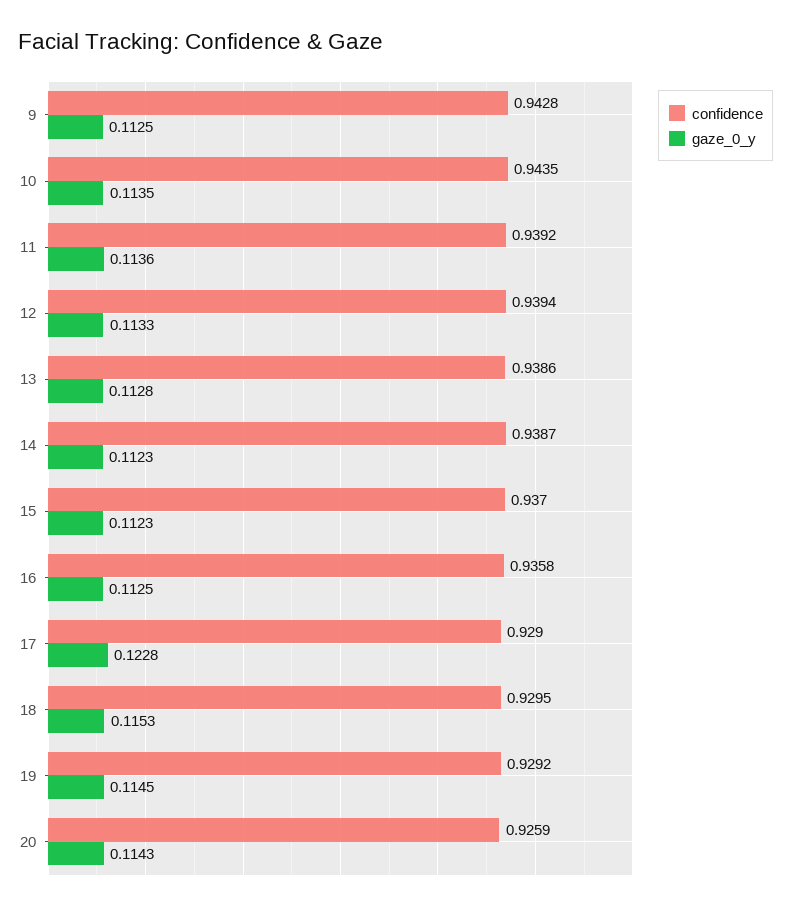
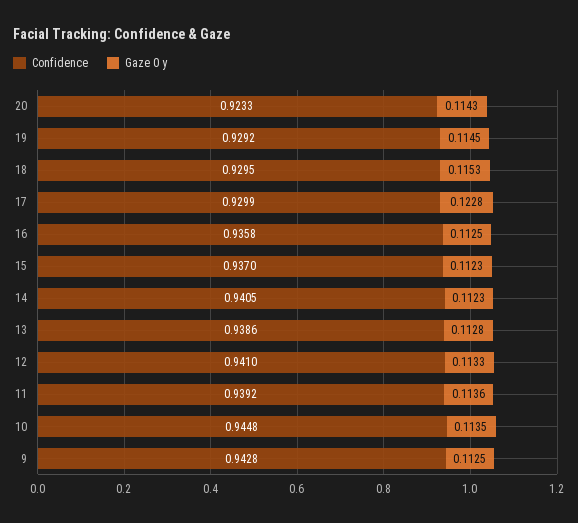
  {
    "confidence": {
      "9": 0.9428,
-     "10": 0.9435,
+     "10": 0.9448,
      "11": 0.9392,
-     "12": 0.9394,
+     "12": 0.941,
      "13": 0.9386,
-     "14": 0.9387,
+     "14": 0.9405,
      "15": 0.937,
      "16": 0.9358,
-     "17": 0.929,
+     "17": 0.9299,
      "18": 0.9295,
      "19": 0.9292,
-     "20": 0.9259
+     "20": 0.9233
    },
    "gaze_0_y": {
      "9": 0.1125,
      "10": 0.1135,
      "11": 0.1136,
      "12": 0.1133,
      "13": 0.1128,
      "14": 0.1123,
      "15": 0.1123,
      "16": 0.1125,
      "17": 0.1228,
      "18": 0.1153,
      "19": 0.1145,
      "20": 0.1143
    }
  }

